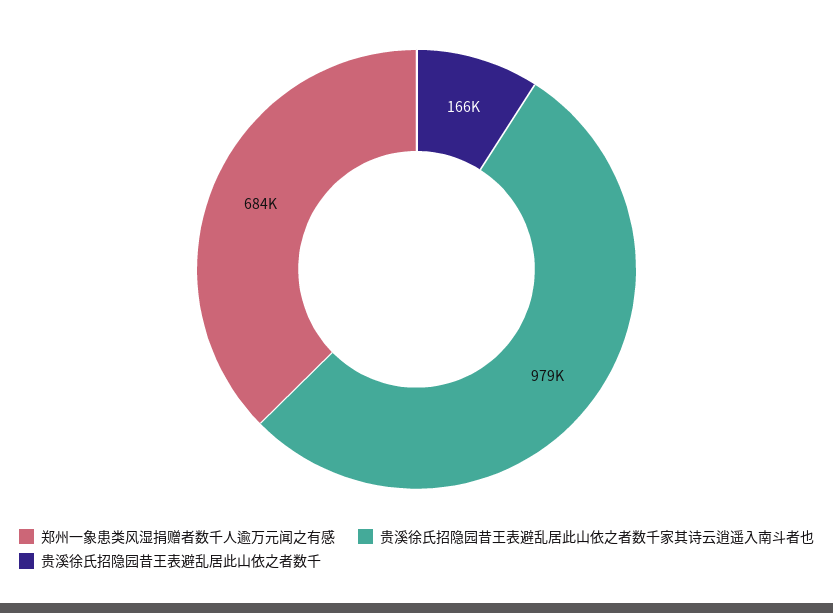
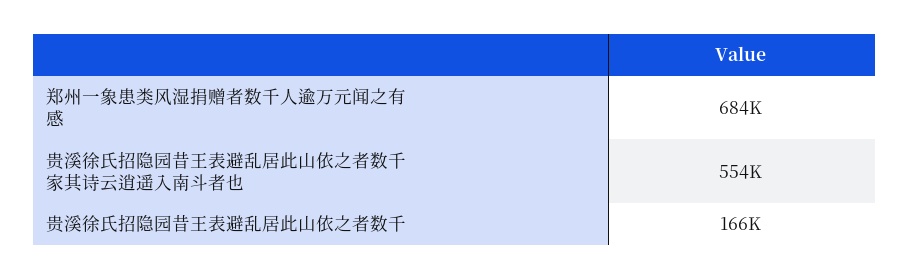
  {
    "郑州一象患类风湿捐赠者数千人逾万元闻之有感": 684000,
-   "贵溪徐氏招隐园昔王表避乱居此山依之者数千家其诗云逍遥入南斗者也": 979000,
+   "贵溪徐氏招隐园昔王表避乱居此山依之者数千家其诗云逍遥入南斗者也": 554000,
    "贵溪徐氏招隐园昔王表避乱居此山依之者数千": 166000
  }

